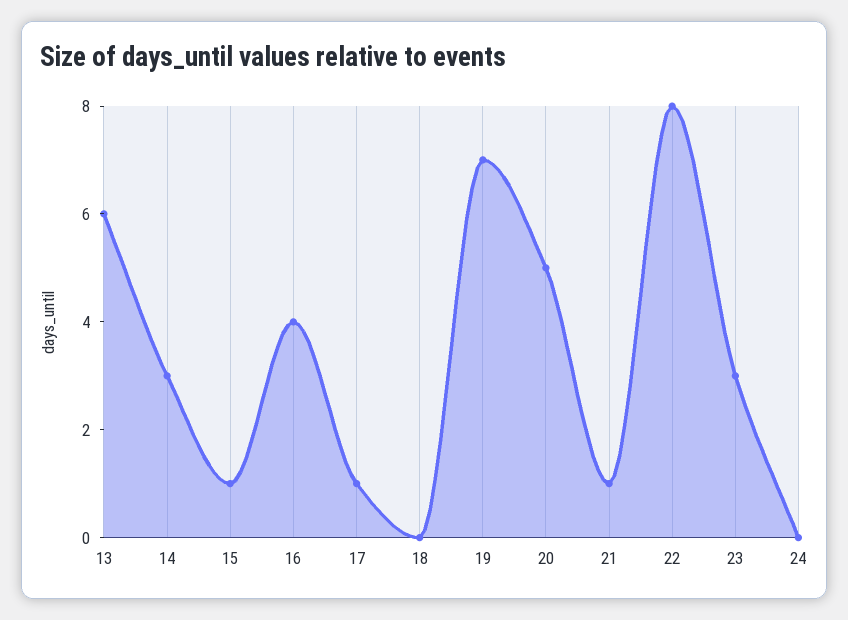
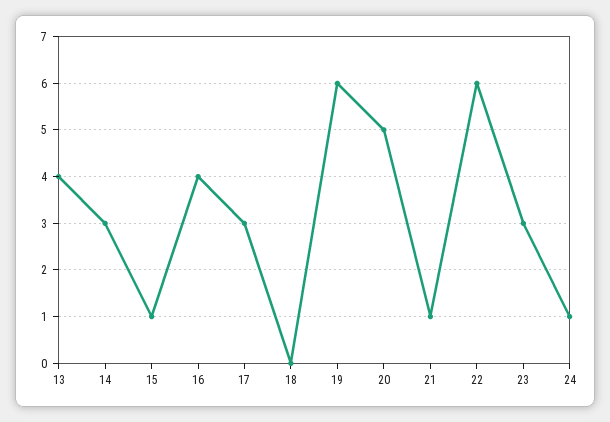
  {
-   "13": 6,
+   "13": 4,
    "14": 3,
    "15": 1,
    "16": 4,
-   "17": 1,
+   "17": 3,
    "18": 0,
-   "19": 7,
+   "19": 6,
    "20": 5,
    "21": 1,
-   "22": 8,
+   "22": 6,
    "23": 3,
-   "24": 0
+   "24": 1
  }

